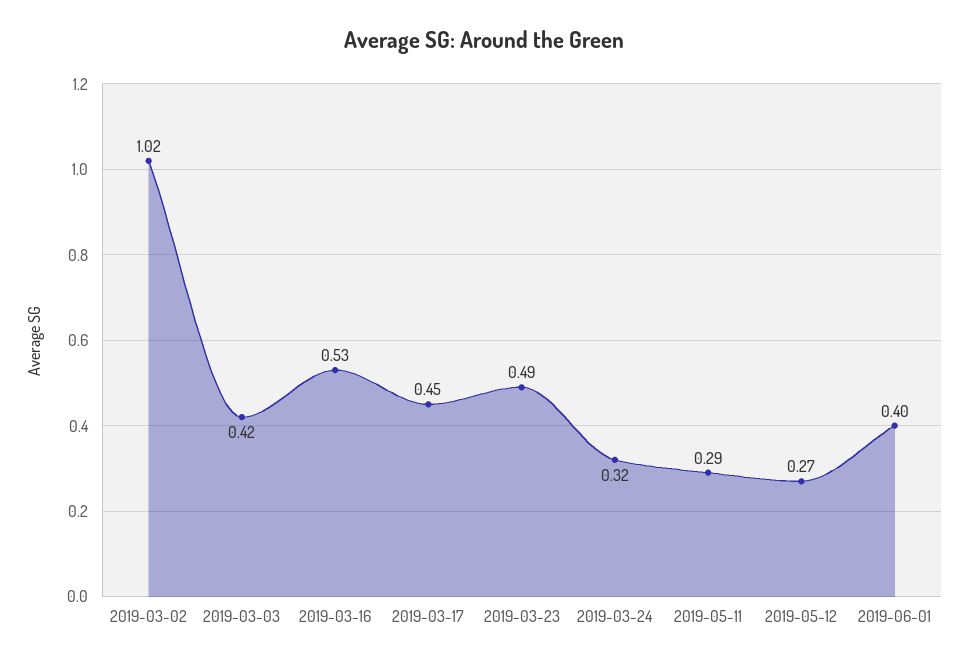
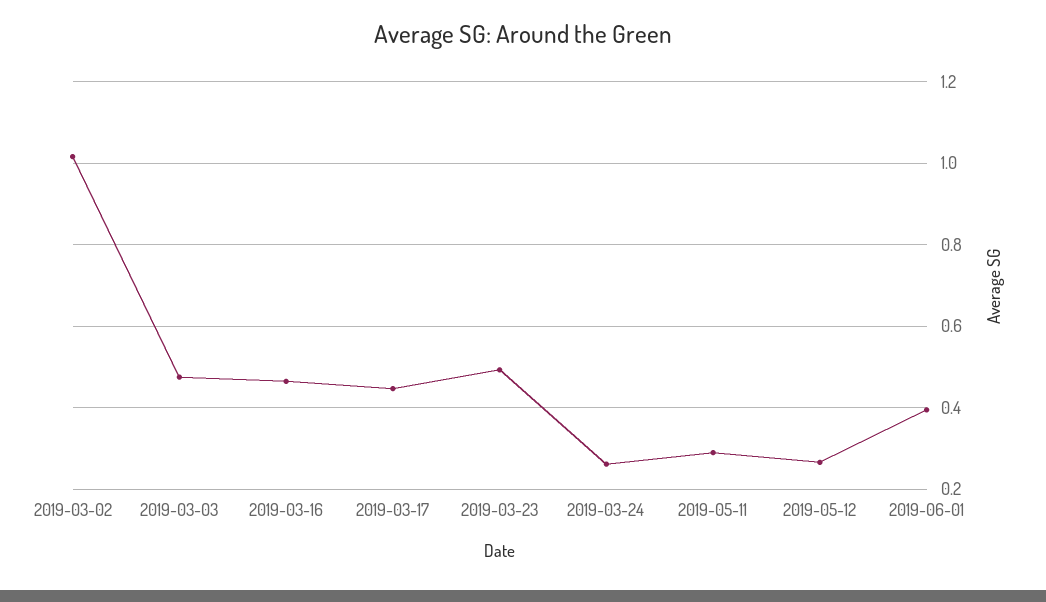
  {
    "2019-03-02": 1.02,
-   "2019-03-03": 0.42,
+   "2019-03-03": 0.48,
-   "2019-03-16": 0.53,
+   "2019-03-16": 0.46,
    "2019-03-17": 0.45,
    "2019-03-23": 0.49,
-   "2019-03-24": 0.32,
+   "2019-03-24": 0.26,
    "2019-05-11": 0.29,
    "2019-05-12": 0.27,
    "2019-06-01": 0.4
  }

